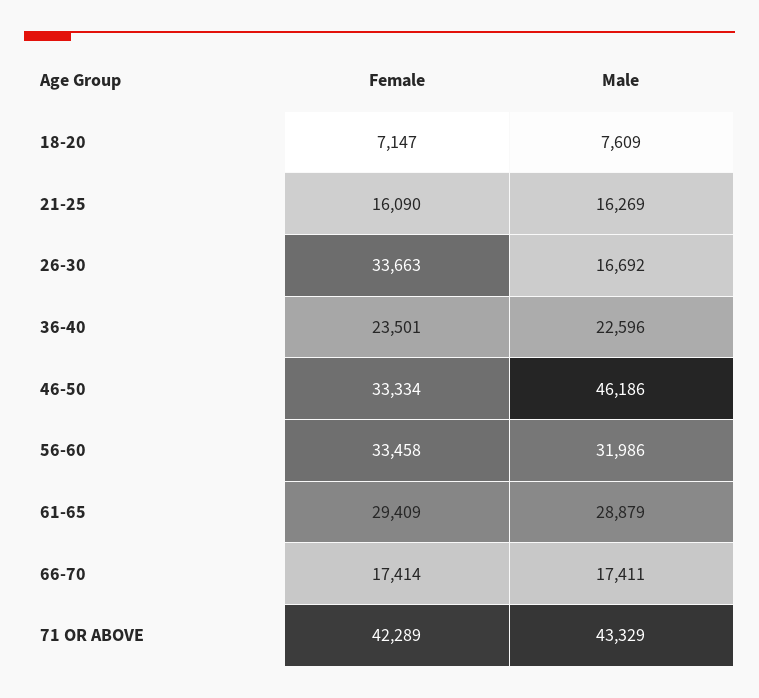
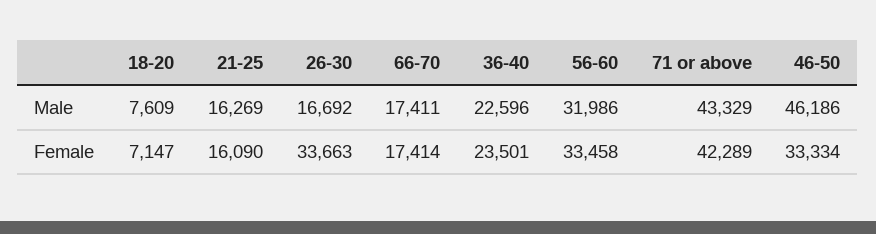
  {
    "Female": {
      "18-20": 7147,
      "21-25": 16090,
      "26-30": 33663,
      "36-40": 23501,
      "46-50": 33334,
      "56-60": 33458,
-     "61-65": 29409,
      "66-70": 17414,
      "71 OR ABOVE": 42289
    },
    "Male": {
      "18-20": 7609,
      "21-25": 16269,
      "26-30": 16692,
      "36-40": 22596,
      "46-50": 46186,
      "56-60": 31986,
-     "61-65": 28879,
      "66-70": 17411,
      "71 OR ABOVE": 43329
    }
  }

